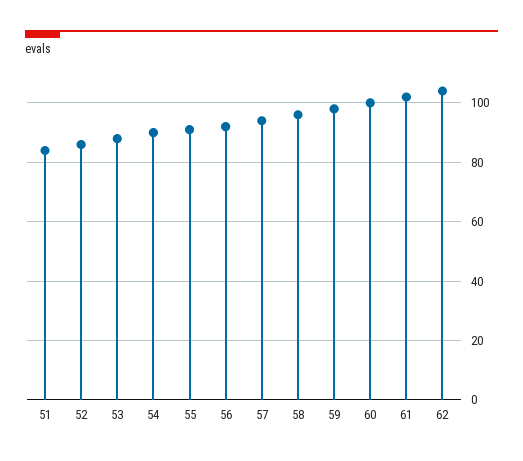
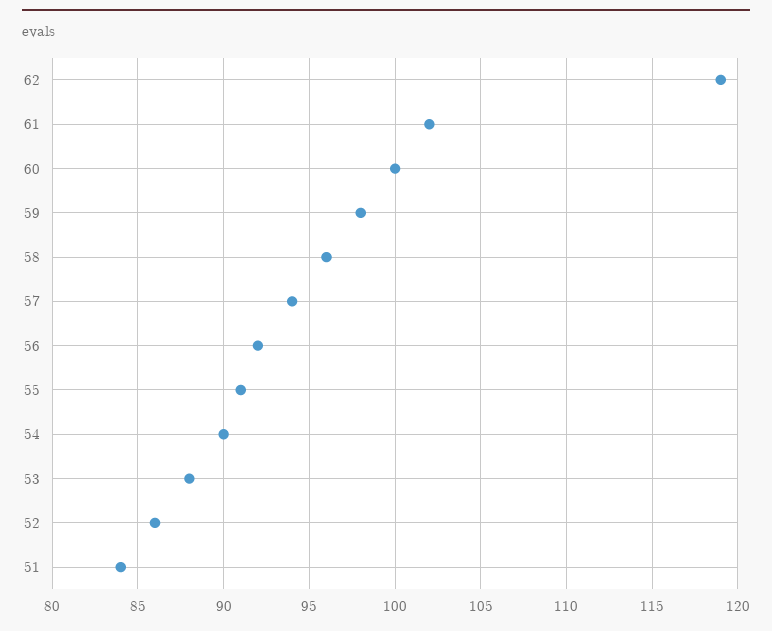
  {
    "51": 84,
    "52": 86,
    "53": 88,
    "54": 90,
    "55": 91,
    "56": 92,
    "57": 94,
    "58": 96,
    "59": 98,
    "60": 100,
    "61": 102,
-   "62": 105
+   "62": 119
  }

